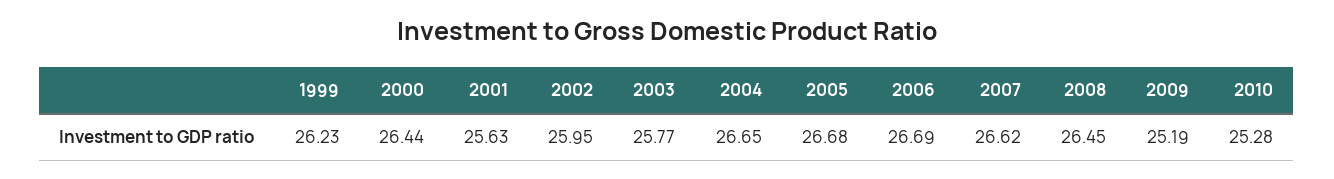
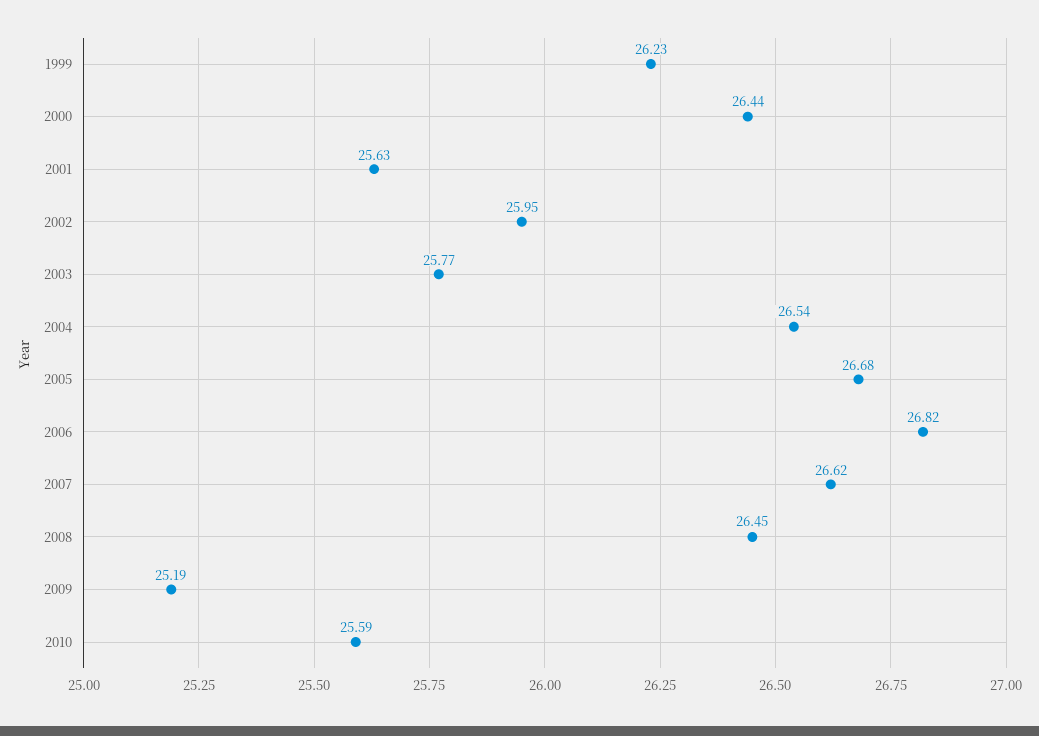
  {
    "1999": 26.23,
    "2000": 26.44,
    "2001": 25.63,
    "2002": 25.95,
    "2003": 25.77,
-   "2004": 26.65,
+   "2004": 26.54,
    "2005": 26.68,
-   "2006": 26.69,
+   "2006": 26.82,
    "2007": 26.62,
    "2008": 26.45,
    "2009": 25.19,
-   "2010": 25.28
+   "2010": 25.59
  }

